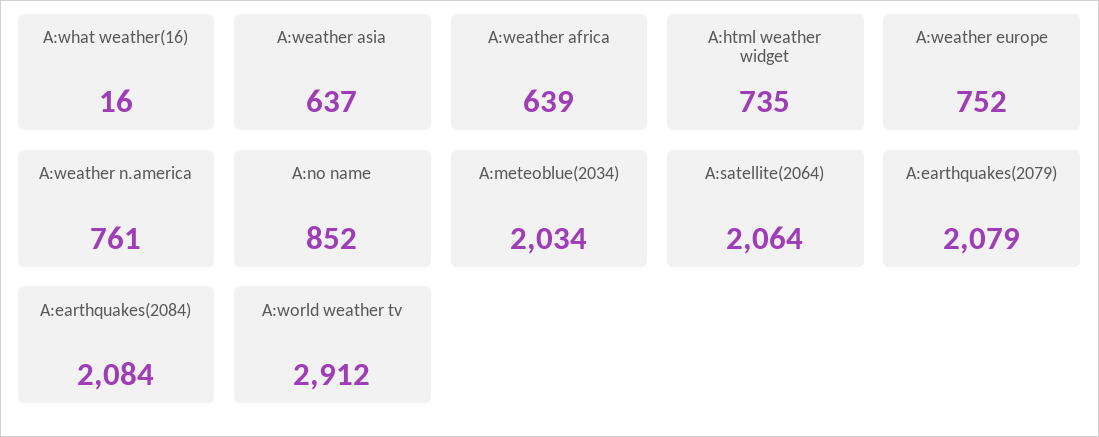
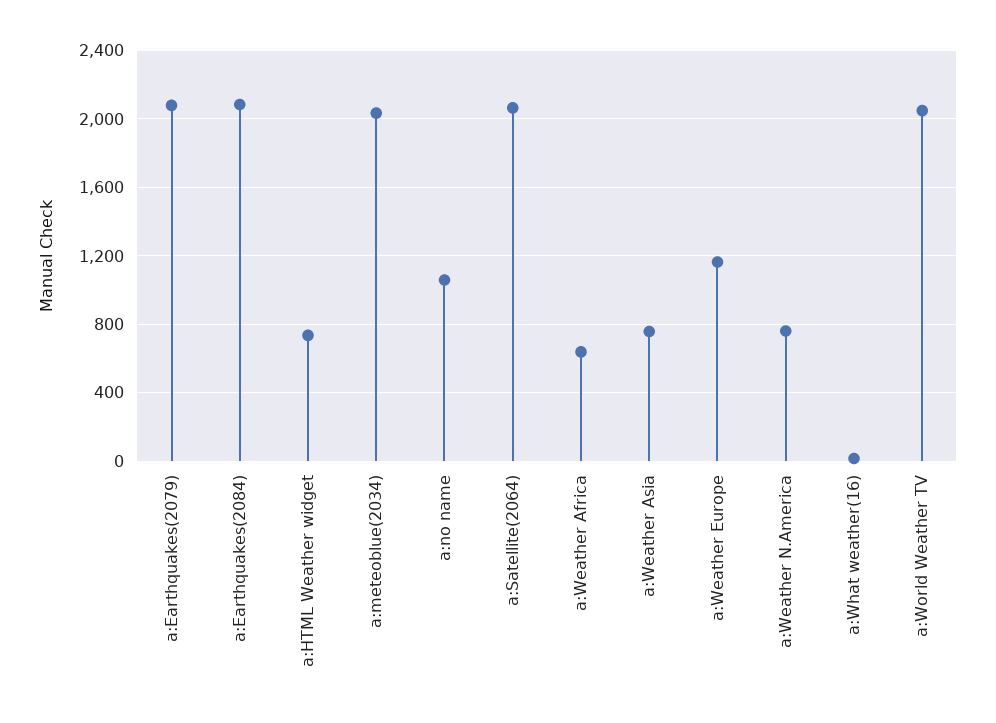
  {
    "A:what weather(16)": 16,
-   "A:weather asia": 637,
+   "A:weather asia": 750,
    "A:weather africa": 639,
    "A:html weather widget": 735,
-   "A:weather europe": 752,
+   "A:weather europe": 1150,
    "A:weather n.america": 761,
-   "A:no name": 852,
+   "A:no name": 1050,
    "A:meteoblue(2034)": 2034,
    "A:satellite(2064)": 2064,
    "A:earthquakes(2079)": 2079,
    "A:earthquakes(2084)": 2084,
-   "A:world weather tv": 2912
+   "A:world weather tv": 2050
  }

